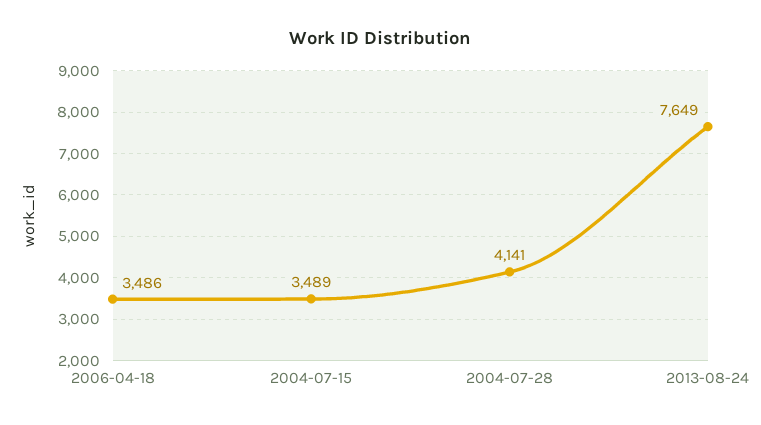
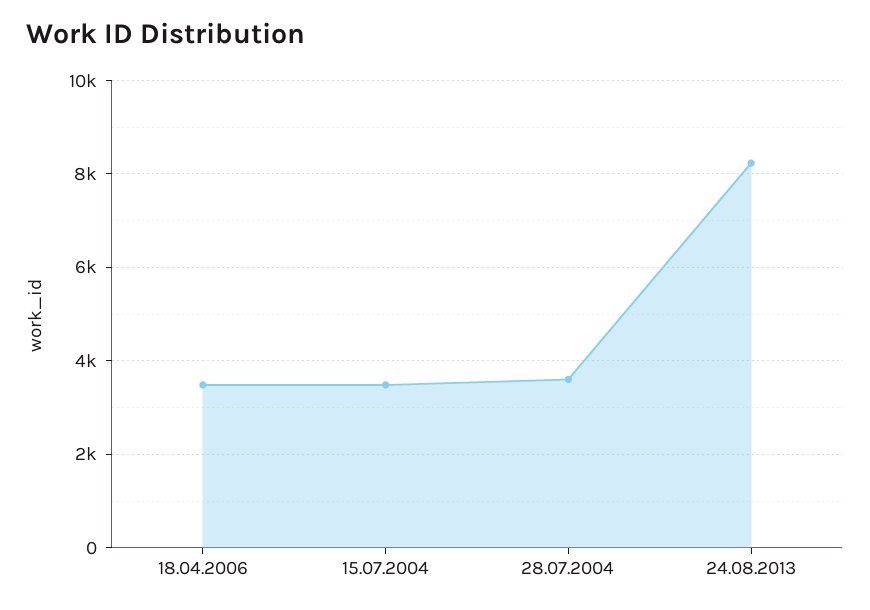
  {
    "2006-04-18": 3486,
    "2004-07-15": 3489,
-   "2004-07-28": 4141,
+   "2004-07-28": 3600,
-   "2013-08-24": 7649
+   "2013-08-24": 8200
  }

